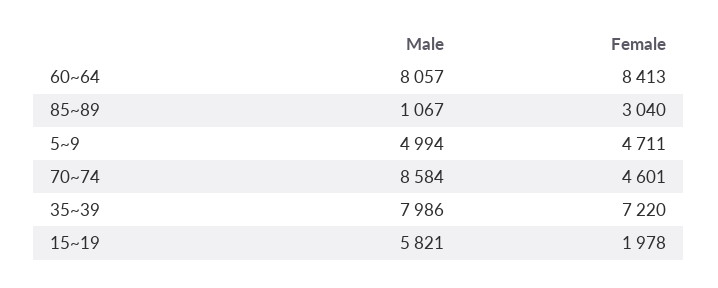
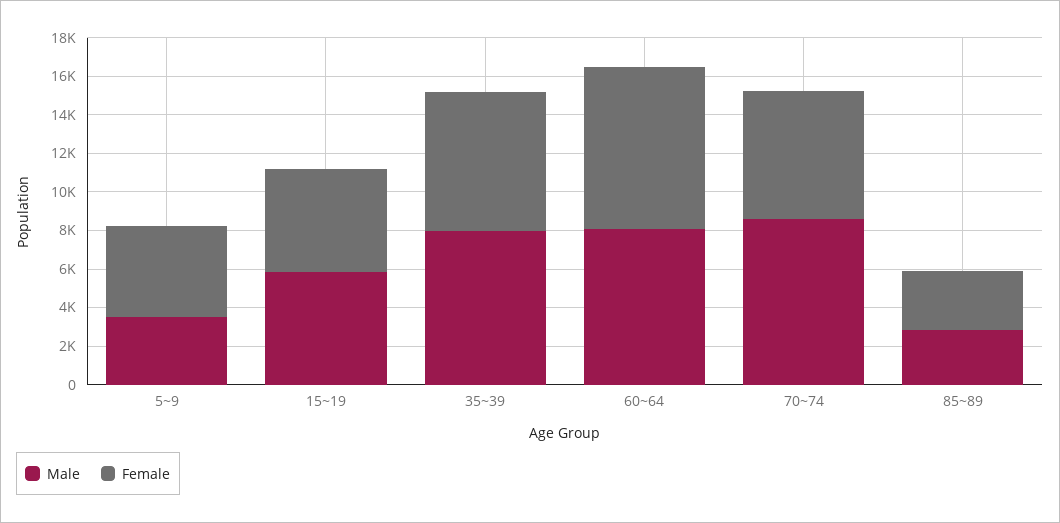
  {
    "Male": {
      "60~64": 8057,
-     "85~89": 1067,
+     "85~89": 3000,
-     "5~9": 4994,
+     "5~9": 3500,
      "70~74": 8584,
      "35~39": 7986,
      "15~19": 5821
    },
    "Female": {
      "60~64": 8413,
      "85~89": 3040,
      "5~9": 4711,
-     "70~74": 4601,
+     "70~74": 6500,
      "35~39": 7220,
-     "15~19": 1978
+     "15~19": 5500
    }
  }

